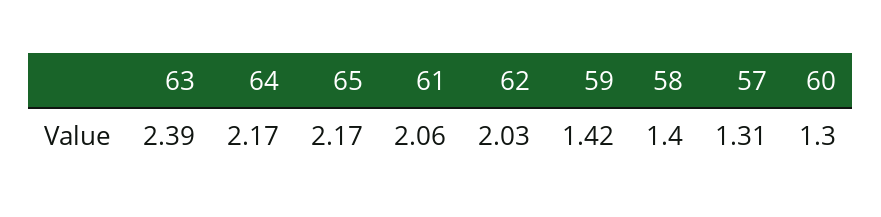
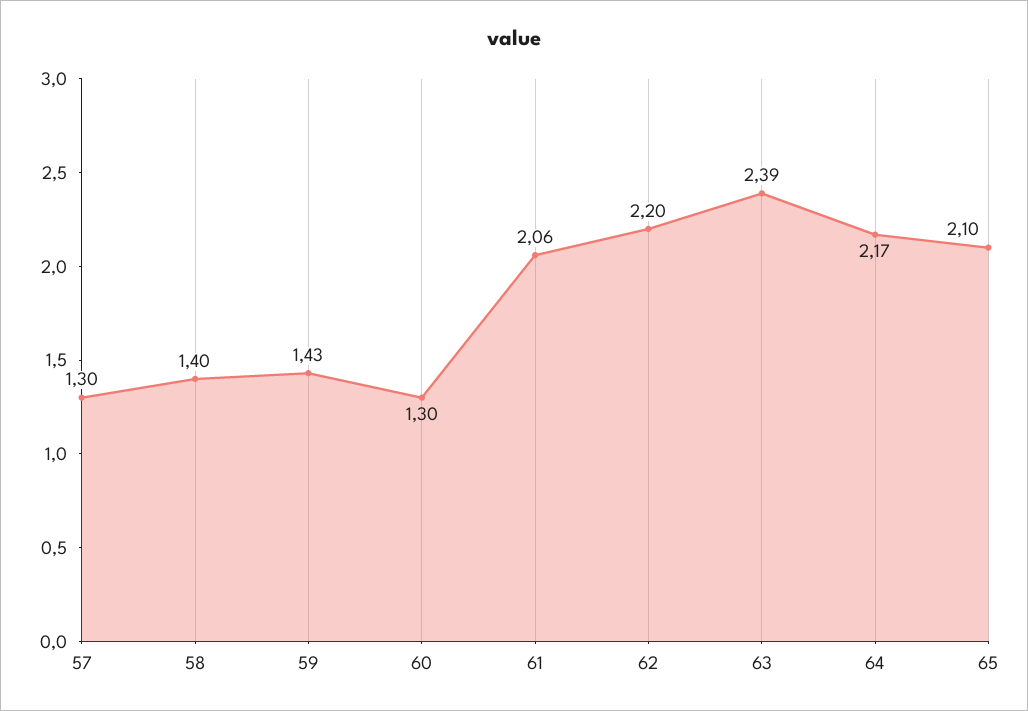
  {
    "63": 2.39,
    "64": 2.17,
-   "65": 2.17,
+   "65": 2.1,
    "61": 2.06,
-   "62": 2.03,
+   "62": 2.2,
-   "59": 1.42,
+   "59": 1.43,
    "58": 1.4,
-   "57": 1.31,
+   "57": 1.3,
    "60": 1.3
  }

